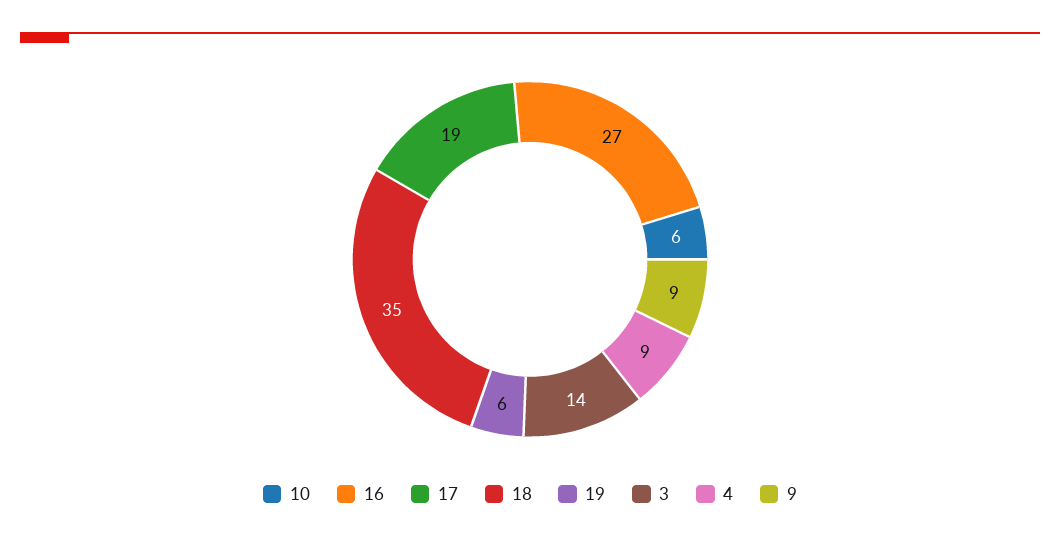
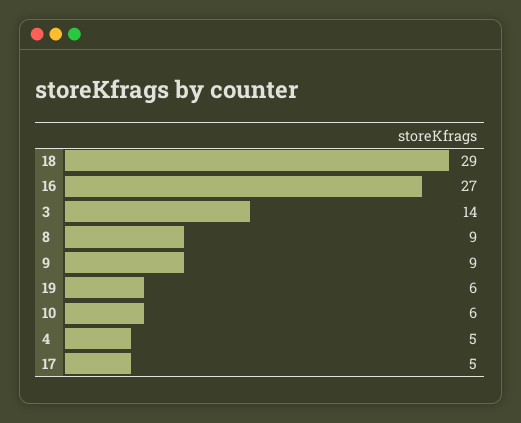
  {
    "10": 6,
    "16": 27,
-   "17": 19,
+   "17": 5,
-   "18": 35,
+   "18": 29,
    "19": 6,
    "3": 14,
-   "4": 9,
+   "4": 5,
-   "9": 9
+   "9": 9,
+   "8": 9
  }

